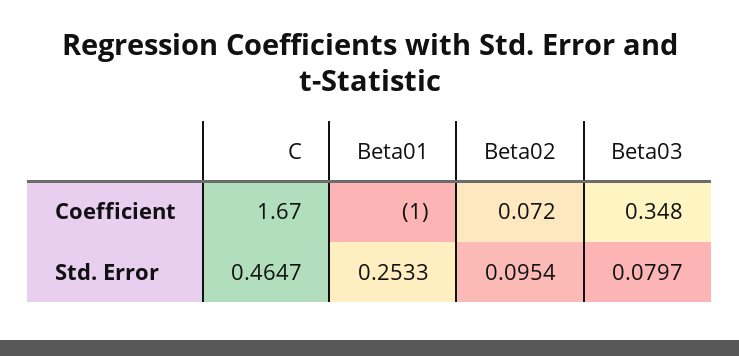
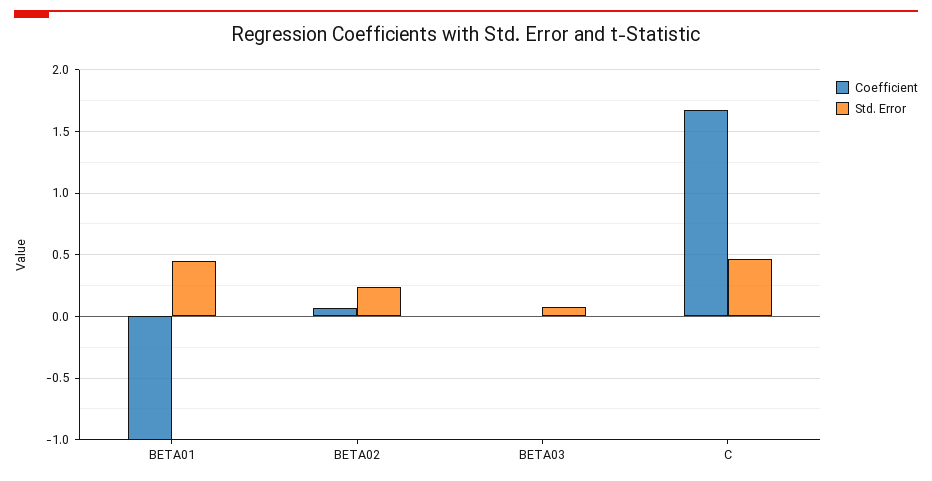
  {
    "Coefficient": {
      "C": 1.67,
      "Beta01": -1,
      "Beta02": 0.072,
-     "Beta03": 0.348
+     "Beta03": 0
    },
    "Std. Error": {
      "C": 0.4647,
-     "Beta01": 0.2533,
+     "Beta01": 0.45,
-     "Beta02": 0.0954,
+     "Beta02": 0.25,
      "Beta03": 0.0797
    }
  }

